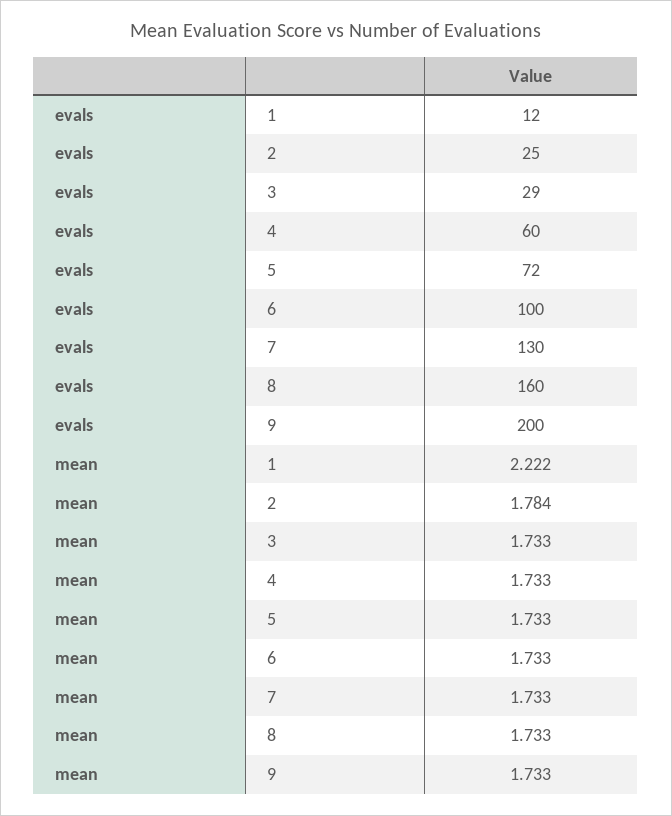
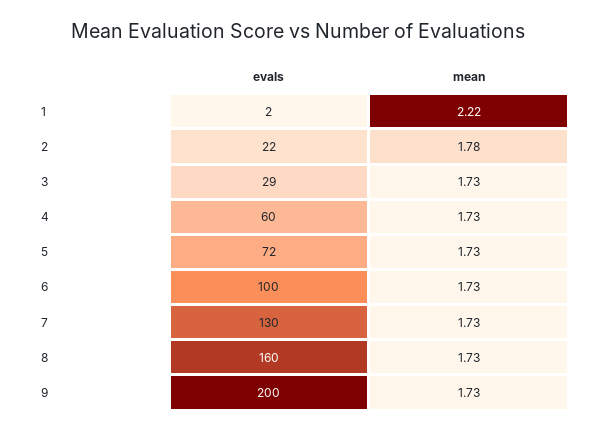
  {
    "evals": {
-     "1": 12,
+     "1": 2,
-     "2": 25,
+     "2": 22,
      "3": 29,
      "4": 60,
      "5": 72,
      "6": 100,
      "7": 130,
      "8": 160,
      "9": 200
    },
    "mean": {
      "1": 2.222,
      "2": 1.784,
      "3": 1.733,
      "4": 1.733,
      "5": 1.733,
      "6": 1.733,
      "7": 1.733,
      "8": 1.733,
      "9": 1.733
    }
  }

